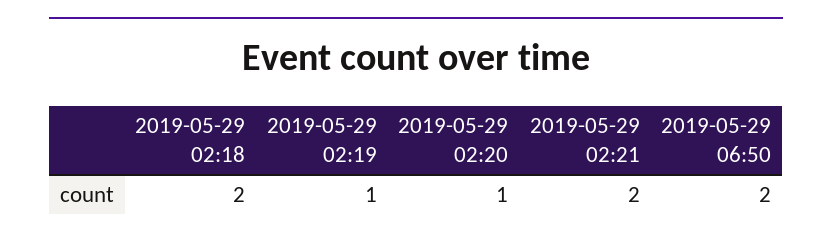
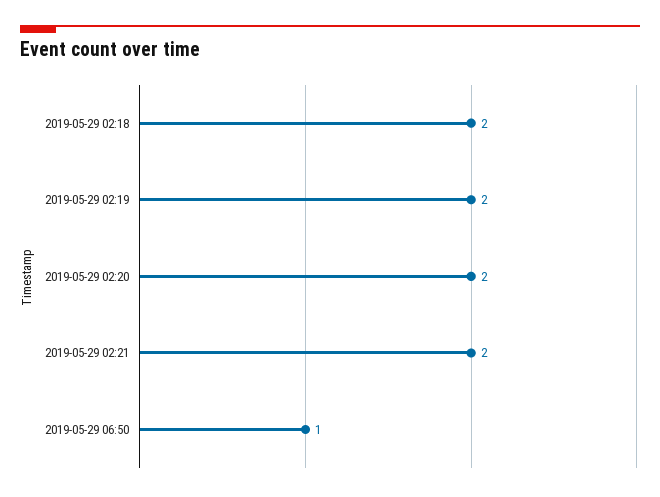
  {
    "2019-05-29 02:18": 2,
-   "2019-05-29 02:19": 1,
+   "2019-05-29 02:19": 2,
-   "2019-05-29 02:20": 1,
+   "2019-05-29 02:20": 2,
    "2019-05-29 02:21": 2,
-   "2019-05-29 06:50": 2
+   "2019-05-29 06:50": 1
  }

